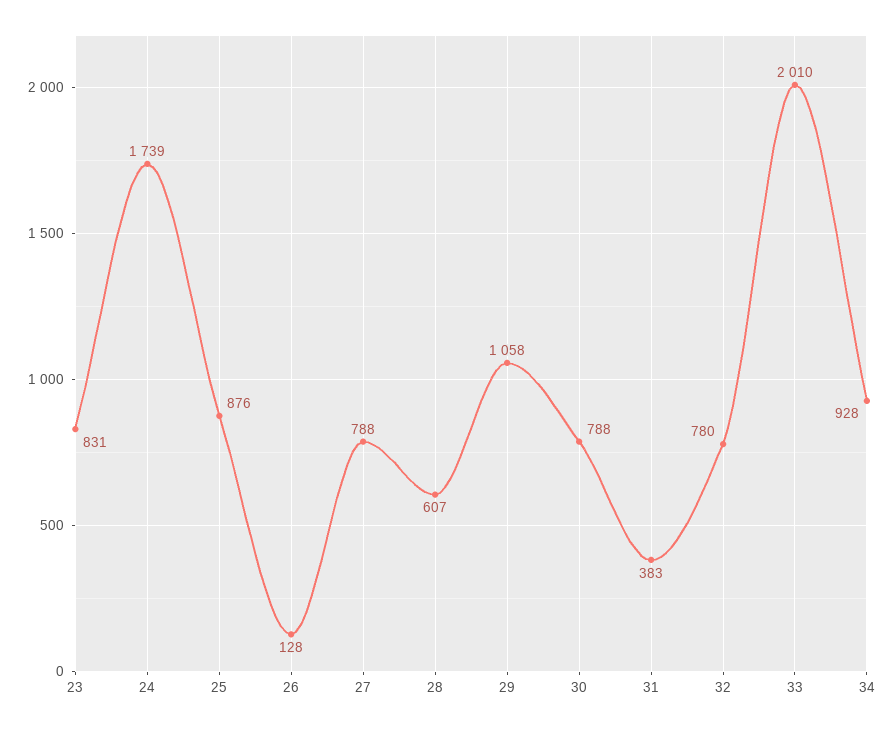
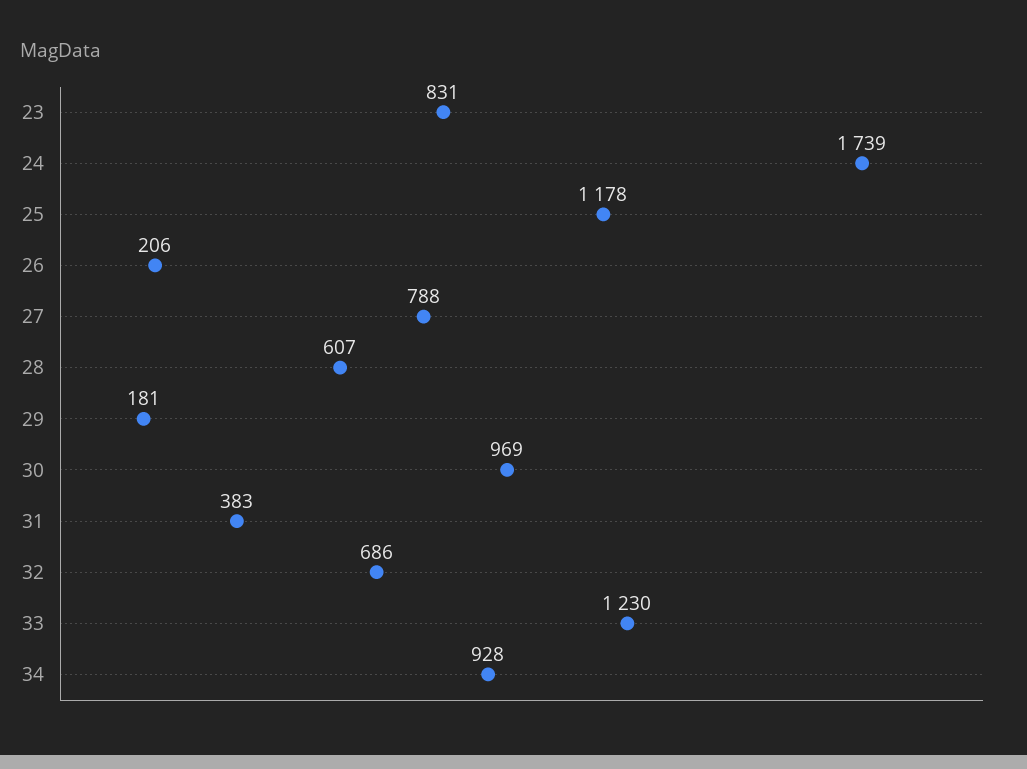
  {
    "23": 831,
    "24": 1739,
-   "25": 876,
+   "25": 1178,
-   "26": 128,
+   "26": 206,
    "27": 788,
    "28": 607,
-   "29": 1058,
+   "29": 181,
-   "30": 788,
+   "30": 969,
    "31": 383,
-   "32": 780,
+   "32": 686,
-   "33": 2010,
+   "33": 1230,
    "34": 928
  }

